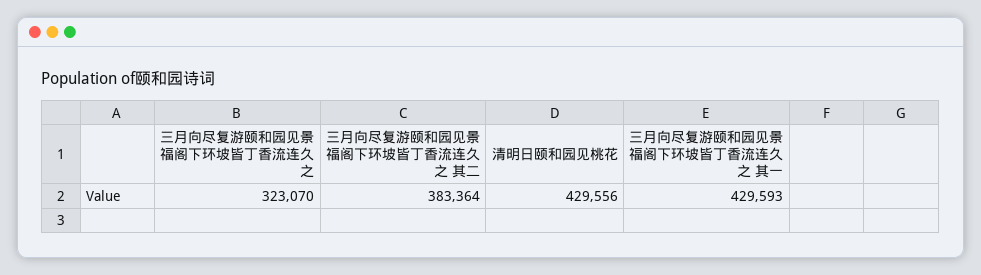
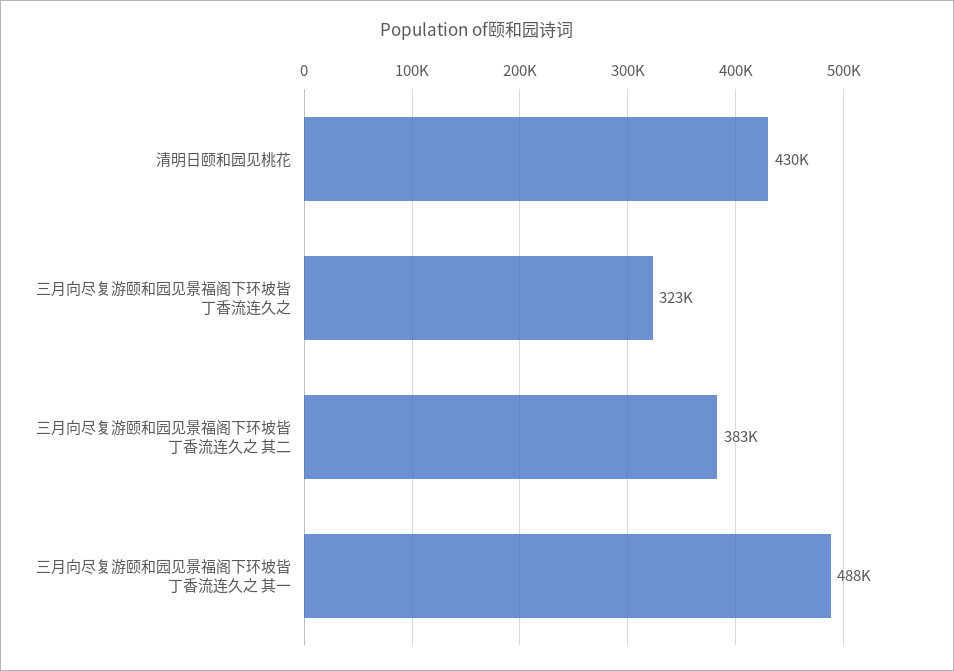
  {
    "三月向尽复游颐和园见景福阁下环坡皆丁香流连久之": 323070,
    "三月向尽复游颐和园见景福阁下环坡皆丁香流连久之 其二": 383364,
    "清明日颐和园见桃花": 429556,
-   "三月向尽复游颐和园见景福阁下环坡皆丁香流连久之 其一": 429593
+   "三月向尽复游颐和园见景福阁下环坡皆丁香流连久之 其一": 488000
  }

